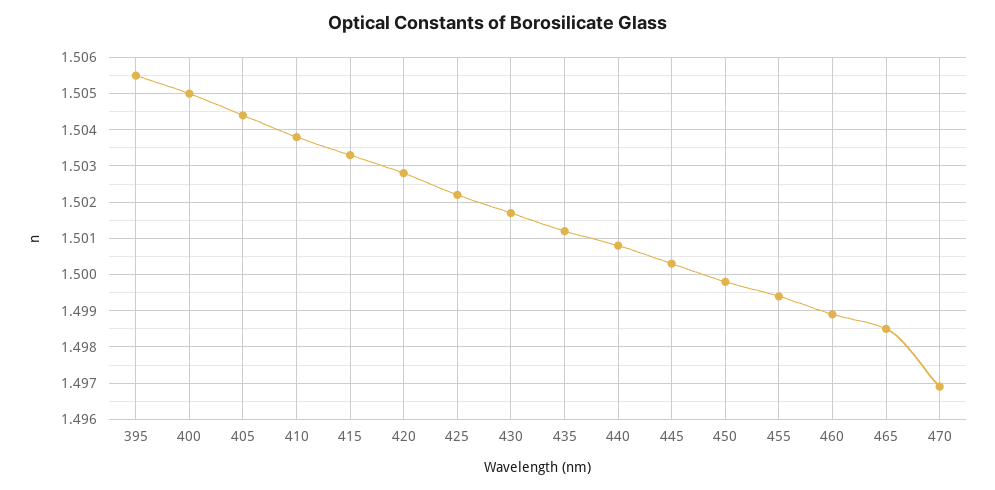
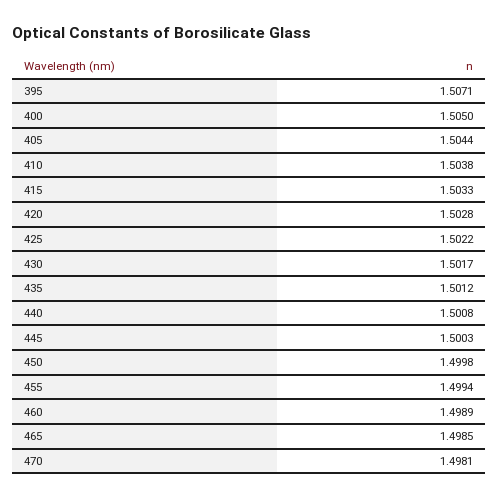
  {
-   "395": 1.5055,
+   "395": 1.5071,
    "400": 1.505,
    "405": 1.5044,
    "410": 1.5038,
    "415": 1.5033,
    "420": 1.5028,
    "425": 1.5022,
    "430": 1.5017,
    "435": 1.5012,
    "440": 1.5008,
    "445": 1.5003,
    "450": 1.4998,
    "455": 1.4994,
    "460": 1.4989,
    "465": 1.4985,
-   "470": 1.497
+   "470": 1.4981
  }

